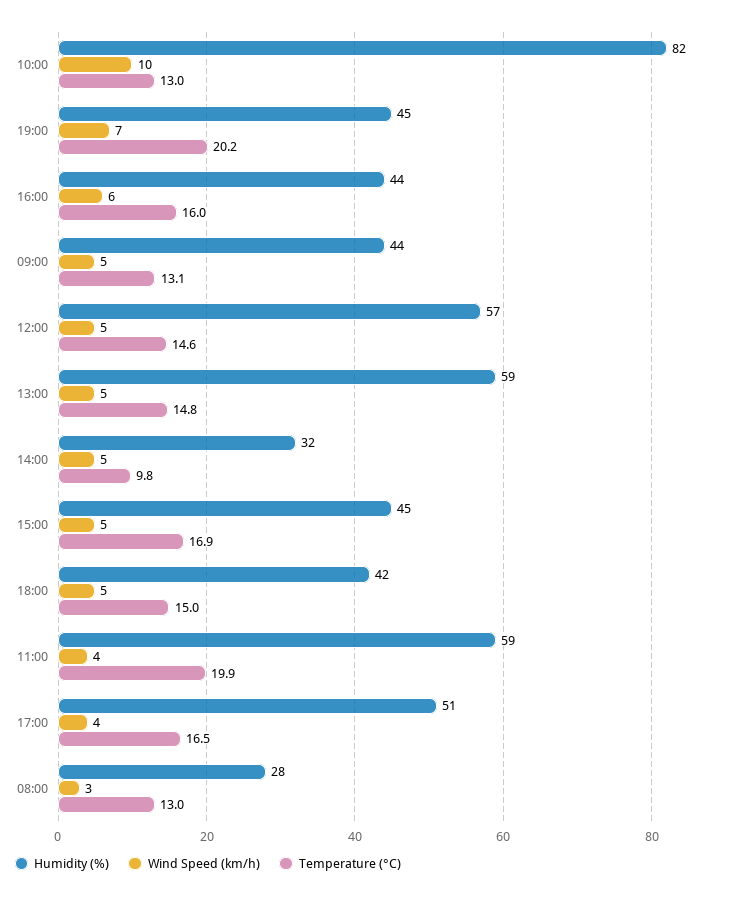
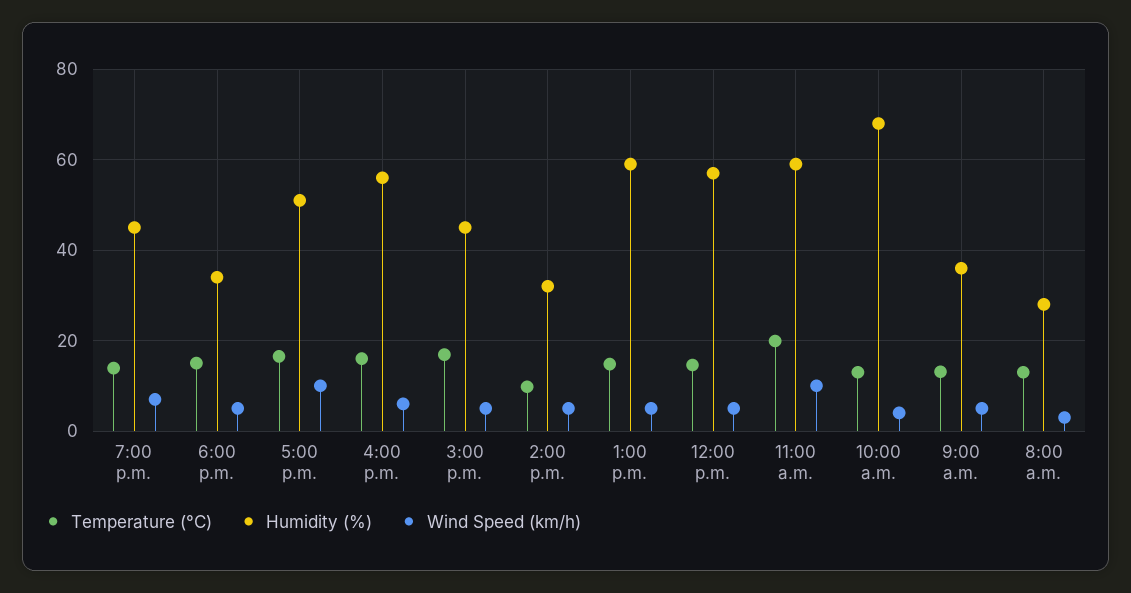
  {
    "Humidity (%)": {
-     "10:00": 82,
+     "10:00": 68,
      "19:00": 45,
-     "16:00": 44,
+     "16:00": 56,
-     "09:00": 44,
+     "09:00": 36,
      "12:00": 57,
      "13:00": 59,
      "14:00": 32,
      "15:00": 45,
-     "18:00": 42,
+     "18:00": 34,
      "11:00": 59,
      "17:00": 51,
      "08:00": 28
    },
    "Wind Speed (km/h)": {
-     "10:00": 10,
+     "10:00": 4,
      "19:00": 7,
      "16:00": 6,
      "09:00": 5,
      "12:00": 5,
      "13:00": 5,
      "14:00": 5,
      "15:00": 5,
      "18:00": 5,
-     "11:00": 4,
+     "11:00": 10,
-     "17:00": 4,
+     "17:00": 10,
      "08:00": 3
    },
    "Temperature (°C)": {
      "10:00": 13,
-     "19:00": 20.2,
+     "19:00": 14,
      "16:00": 16,
      "09:00": 13.1,
      "12:00": 14.6,
      "13:00": 14.8,
      "14:00": 9.8,
      "15:00": 16.9,
      "18:00": 15,
      "11:00": 19.9,
      "17:00": 16.5,
      "08:00": 13
    }
  }

